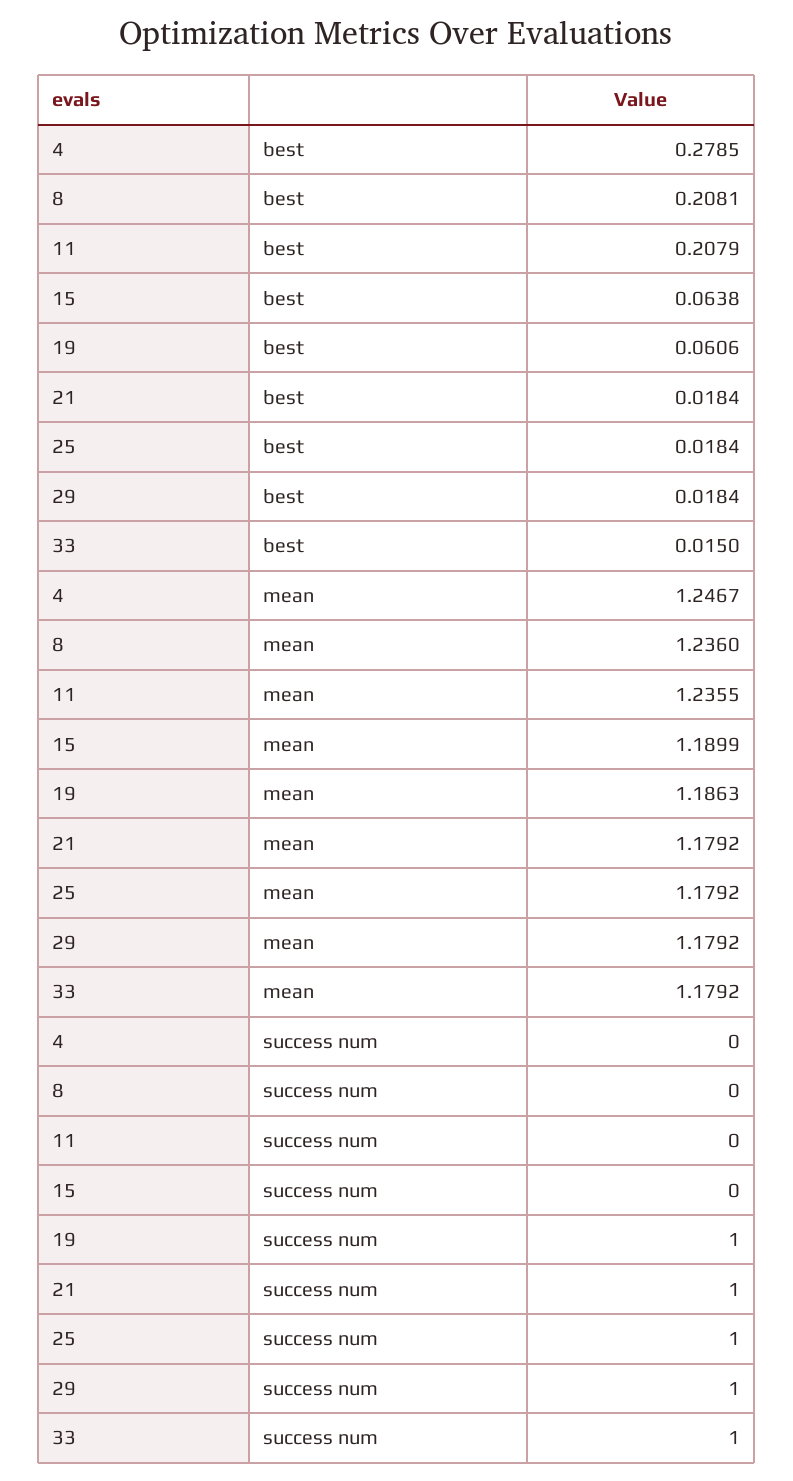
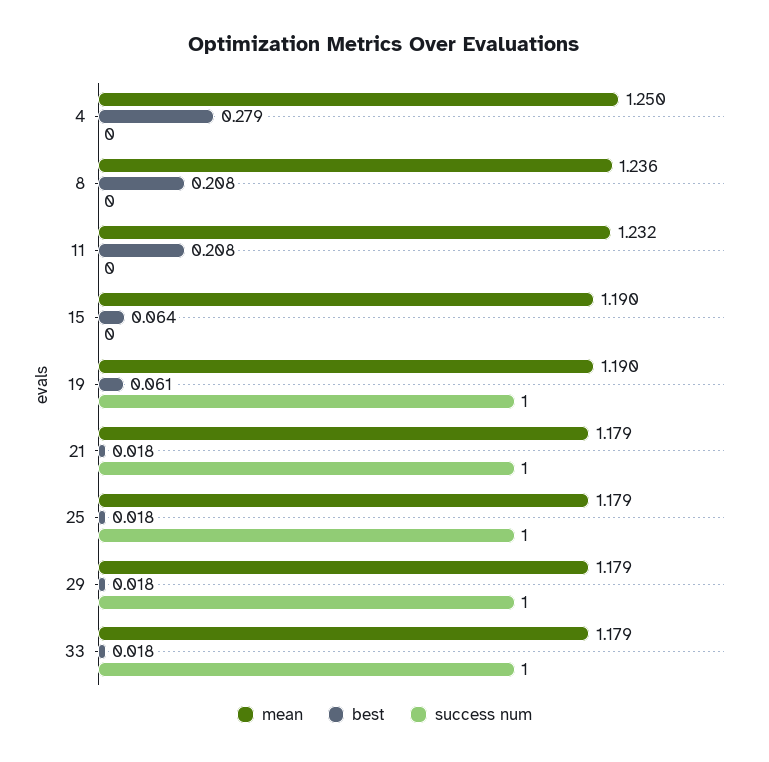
  {
    "best": {
      "4": 0.2785,
      "8": 0.2081,
      "11": 0.2079,
      "15": 0.0638,
      "19": 0.0606,
      "21": 0.0184,
      "25": 0.0184,
      "29": 0.0184,
-     "33": 0.015
+     "33": 0.018
    },
    "mean": {
-     "4": 1.2467,
+     "4": 1.25,
      "8": 1.236,
-     "11": 1.2355,
+     "11": 1.232,
      "15": 1.1899,
-     "19": 1.1863,
+     "19": 1.19,
      "21": 1.1792,
      "25": 1.1792,
      "29": 1.1792,
      "33": 1.1792
    },
    "success num": {
      "4": 0,
      "8": 0,
      "11": 0,
      "15": 0,
      "19": 1,
      "21": 1,
      "25": 1,
      "29": 1,
      "33": 1
    }
  }

